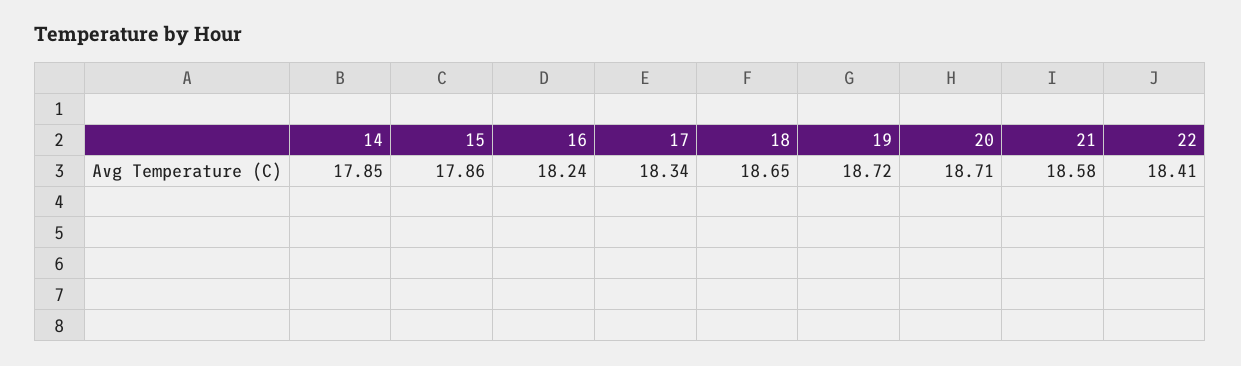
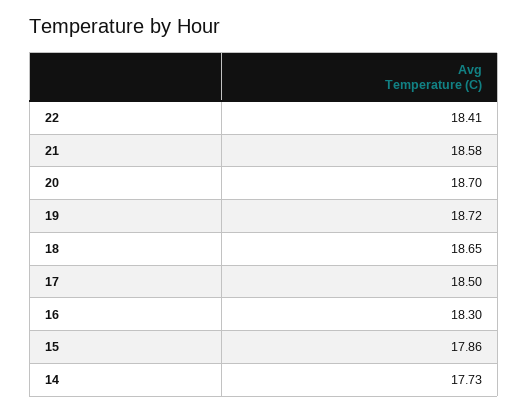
  {
-   "14": 17.85,
+   "14": 17.73,
    "15": 17.86,
-   "16": 18.24,
+   "16": 18.3,
-   "17": 18.34,
+   "17": 18.5,
    "18": 18.65,
    "19": 18.72,
-   "20": 18.71,
+   "20": 18.7,
    "21": 18.58,
    "22": 18.41
  }

